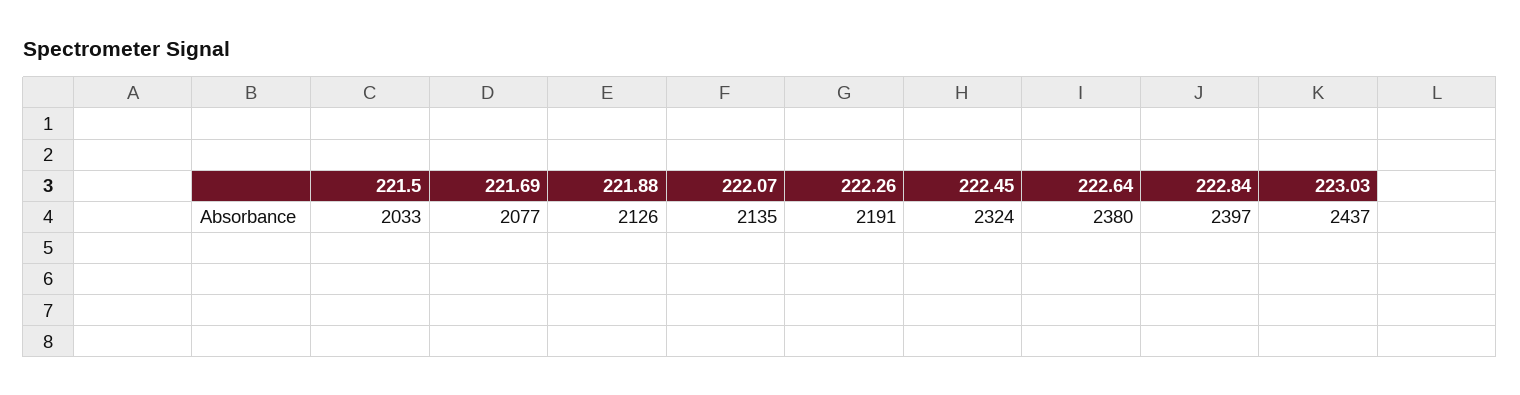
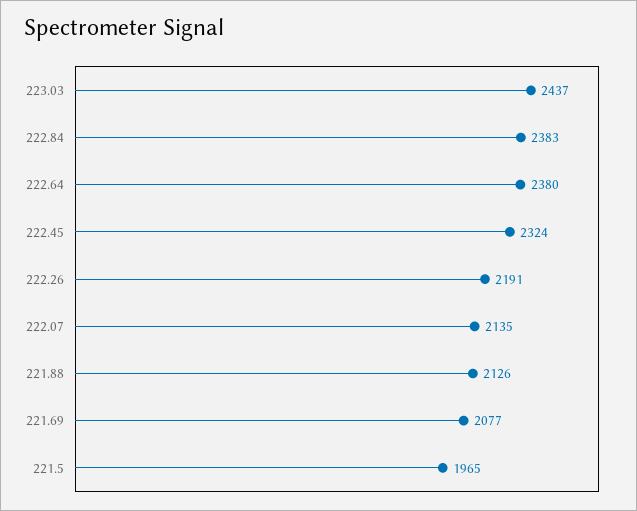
  {
-   "221.5": 2033,
+   "221.5": 1965,
    "221.69": 2077,
    "221.88": 2126,
    "222.07": 2135,
    "222.26": 2191,
    "222.45": 2324,
    "222.64": 2380,
-   "222.84": 2397,
+   "222.84": 2383,
    "223.03": 2437
  }

